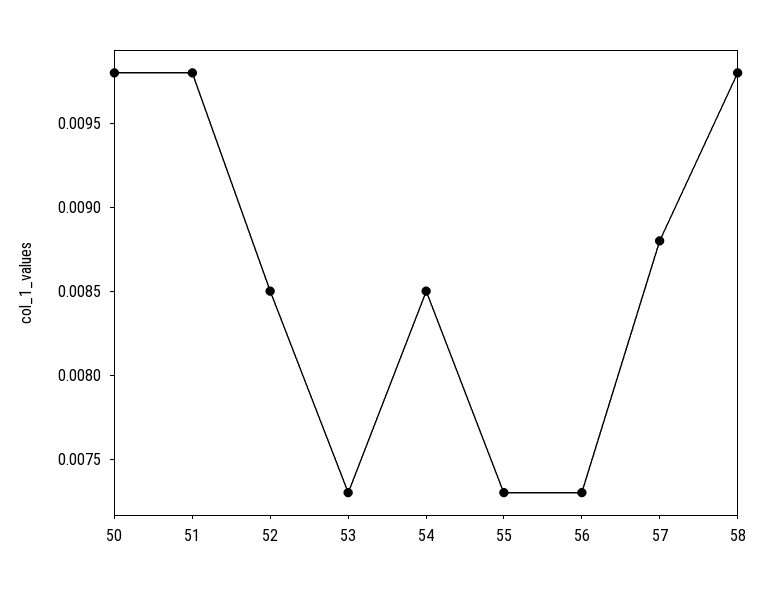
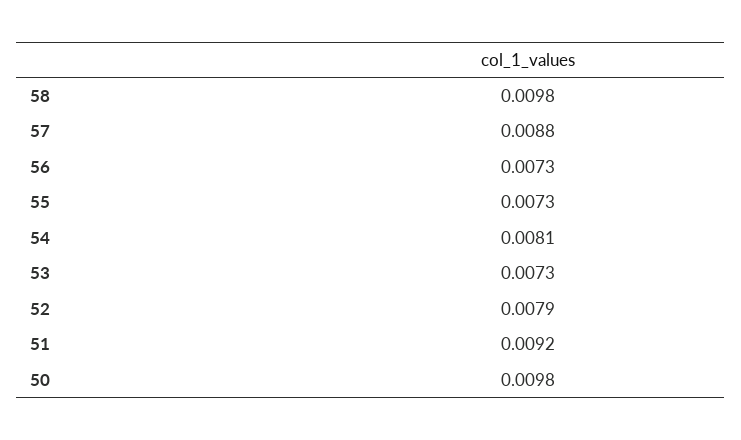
  {
    "50": 0.0098,
-   "51": 0.0098,
+   "51": 0.0092,
-   "52": 0.0085,
+   "52": 0.0079,
    "53": 0.0073,
-   "54": 0.0085,
+   "54": 0.0081,
    "55": 0.0073,
    "56": 0.0073,
    "57": 0.0088,
    "58": 0.0098
  }

